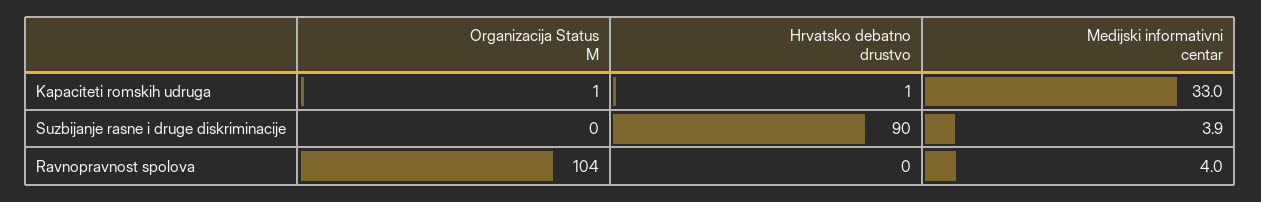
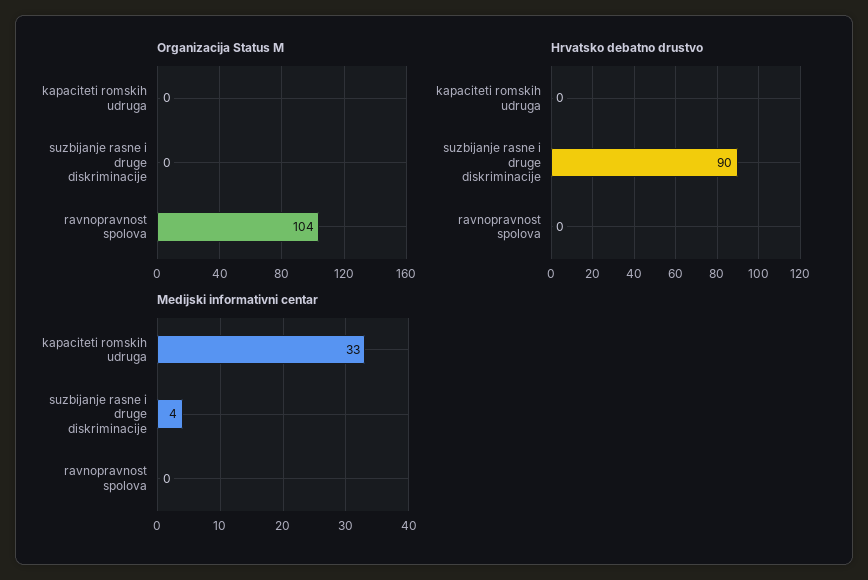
  {
    "Organizacija Status M": {
-     "Kapaciteti romskih udruga": 1,
+     "Kapaciteti romskih udruga": 0,
      "Suzbijanje rasne i druge diskriminacije": 0,
      "Ravnopravnost spolova": 104
    },
    "Hrvatsko debatno drustvo": {
-     "Kapaciteti romskih udruga": 1,
+     "Kapaciteti romskih udruga": 0,
      "Suzbijanje rasne i druge diskriminacije": 90,
      "Ravnopravnost spolova": 0
    },
    "Medijski informativni centar": {
      "Kapaciteti romskih udruga": 33,
      "Suzbijanje rasne i druge diskriminacije": 3.9,
-     "Ravnopravnost spolova": 4
+     "Ravnopravnost spolova": 0
    }
  }

